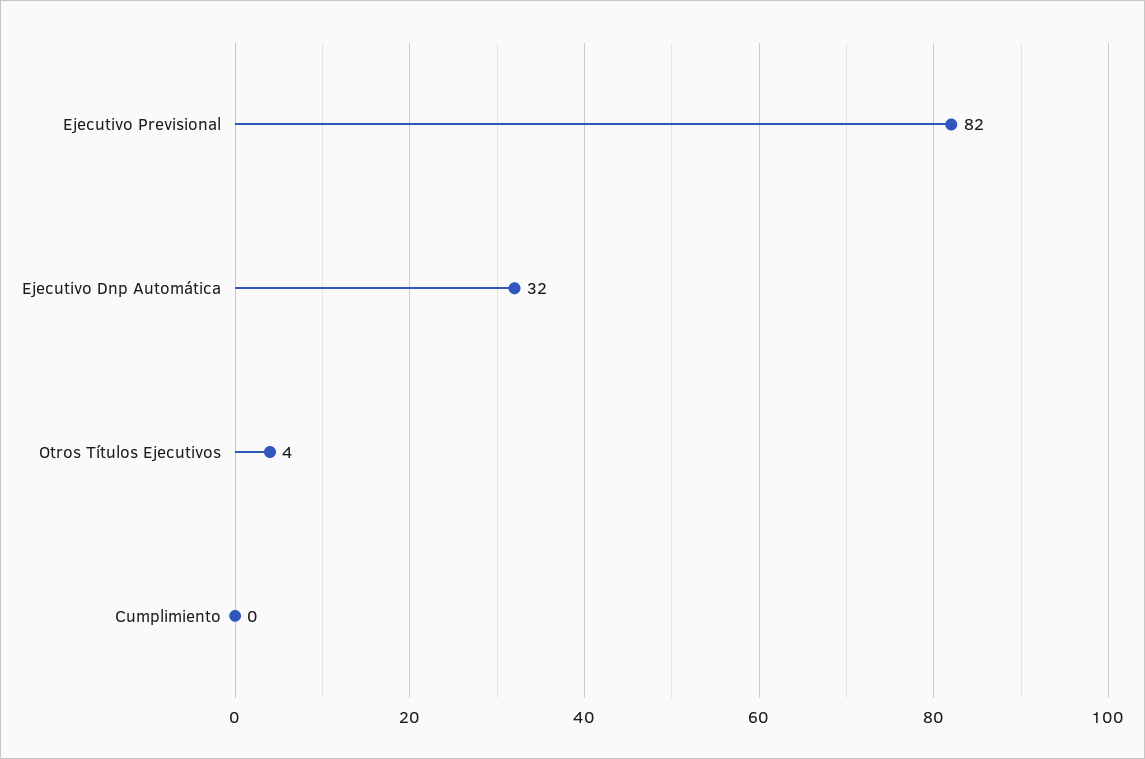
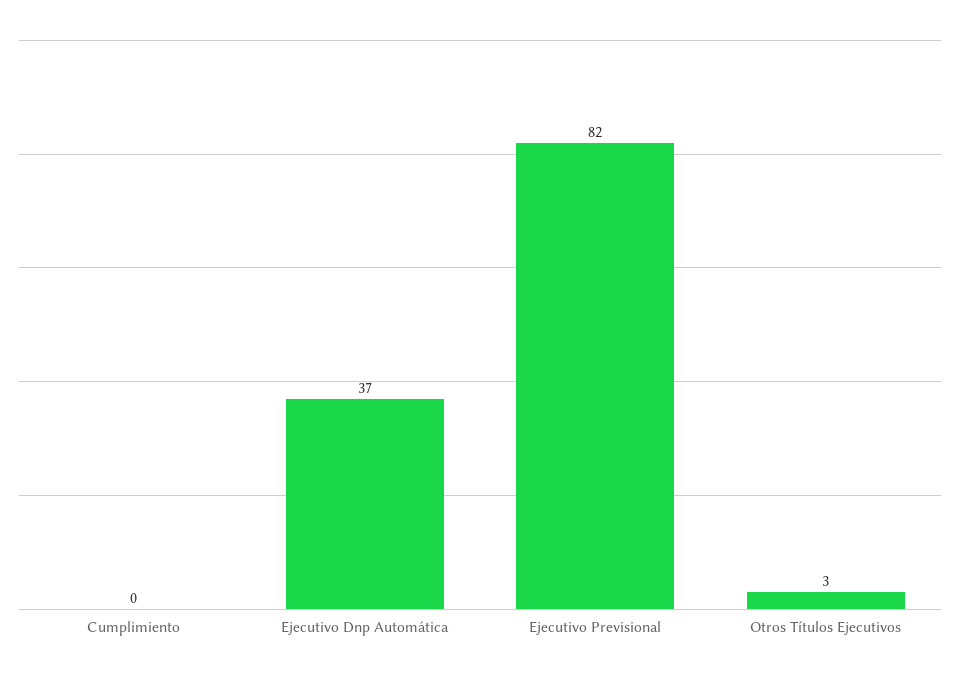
  {
    "Ejecutivo Previsional": 82,
-   "Ejecutivo Dnp Automática": 32,
+   "Ejecutivo Dnp Automática": 37,
-   "Otros Títulos Ejecutivos": 4,
+   "Otros Títulos Ejecutivos": 3,
    "Cumplimiento": 0
  }

